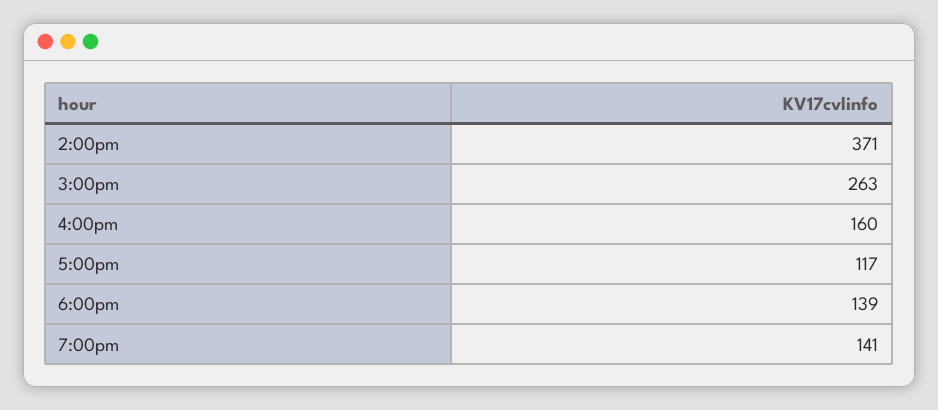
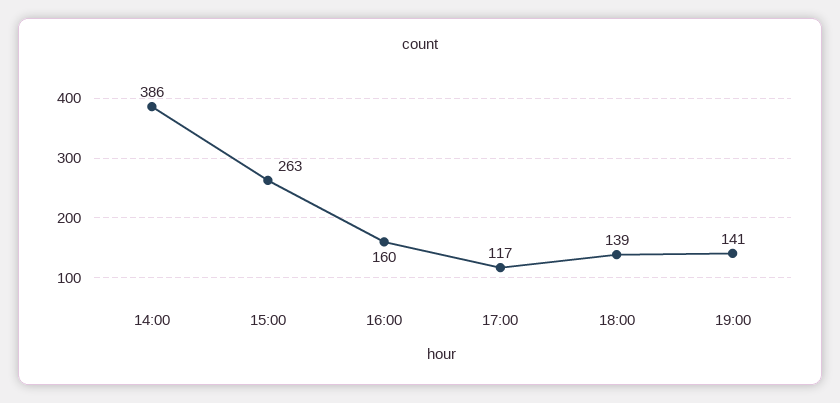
  {
-   "2:00pm": 371,
+   "2:00pm": 386,
    "3:00pm": 263,
    "4:00pm": 160,
    "5:00pm": 117,
    "6:00pm": 139,
    "7:00pm": 141
  }

